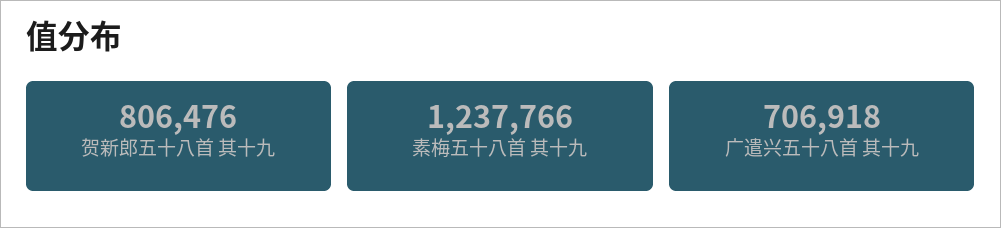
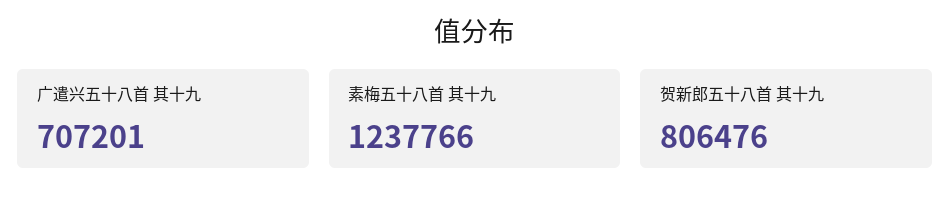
  {
    "贺新郎五十八首 其十九": 806476,
    "素梅五十八首 其十九": 1237766,
-   "广遣兴五十八首 其十九": 706918
+   "广遣兴五十八首 其十九": 707201
  }

